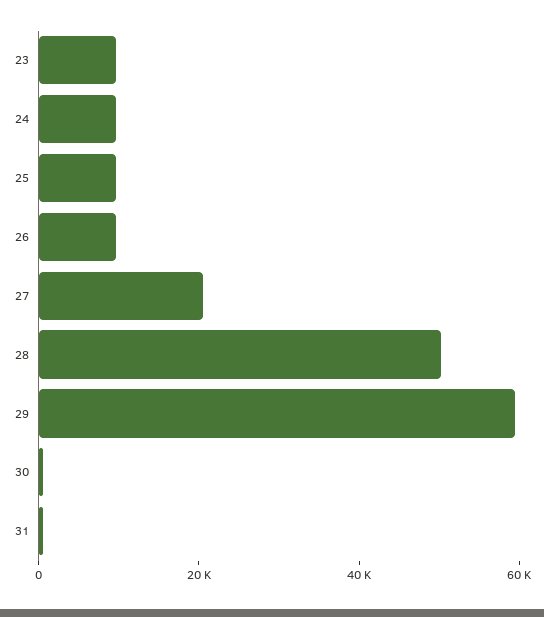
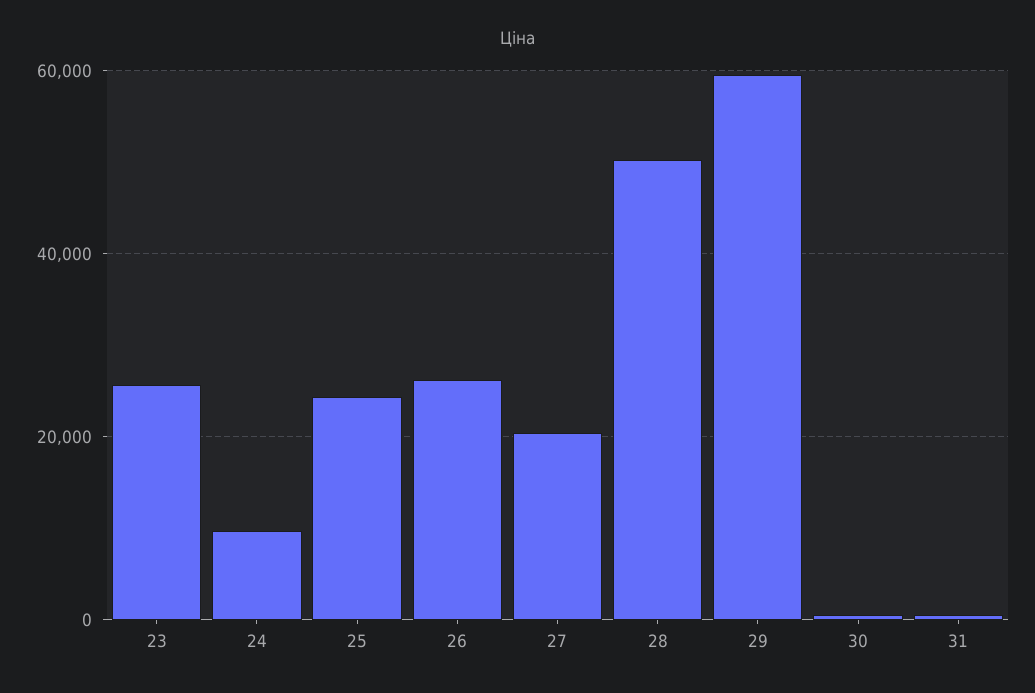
  {
-   "23": 10000,
+   "23": 26000,
    "24": 10000,
-   "25": 10000,
+   "25": 24000,
-   "26": 10000,
+   "26": 26000,
    "27": 20000,
    "28": 50000,
    "29": 60000,
    "30": 0,
    "31": 0
  }

